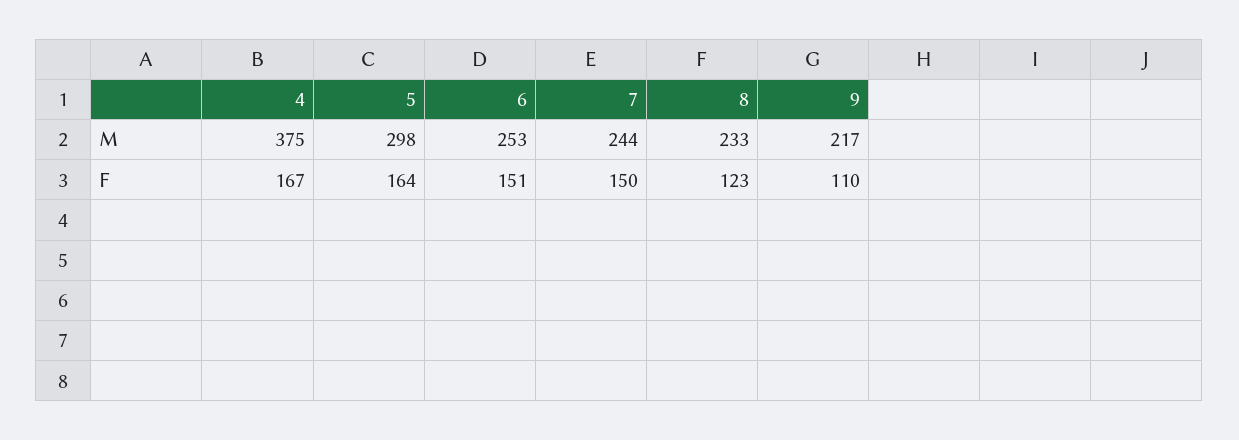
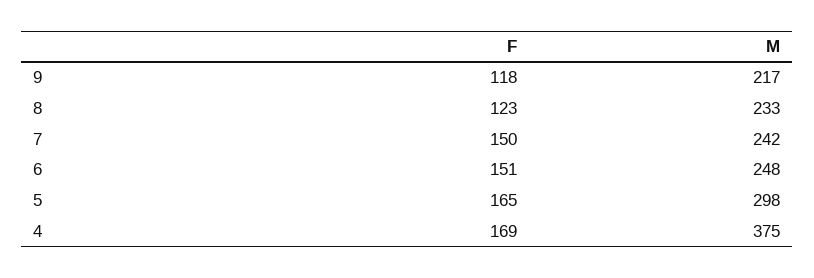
  {
    "4": {
      "M": 375,
-     "F": 167
+     "F": 169
    },
    "5": {
      "M": 298,
-     "F": 164
+     "F": 165
    },
    "6": {
-     "M": 253,
+     "M": 248,
      "F": 151
    },
    "7": {
-     "M": 244,
+     "M": 242,
      "F": 150
    },
    "8": {
      "M": 233,
      "F": 123
    },
    "9": {
      "M": 217,
-     "F": 110
+     "F": 118
    }
  }

